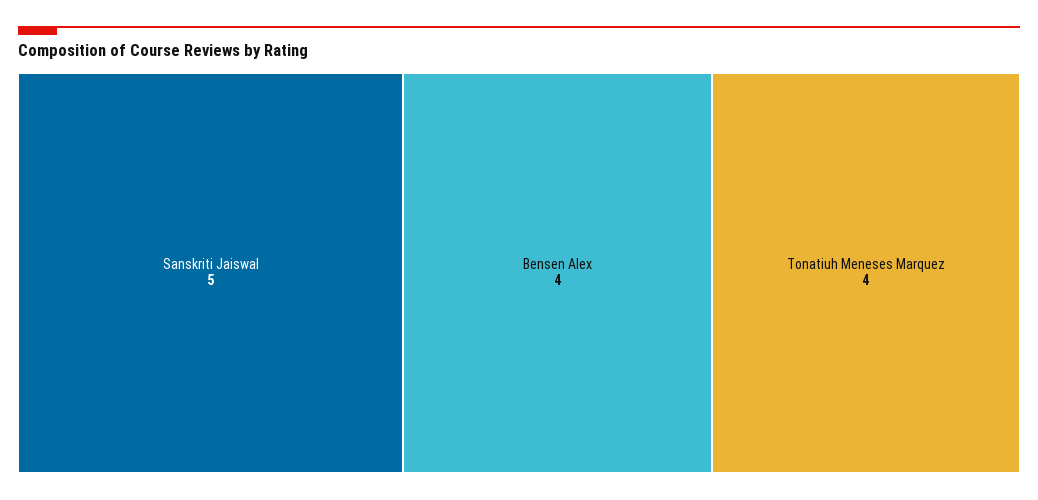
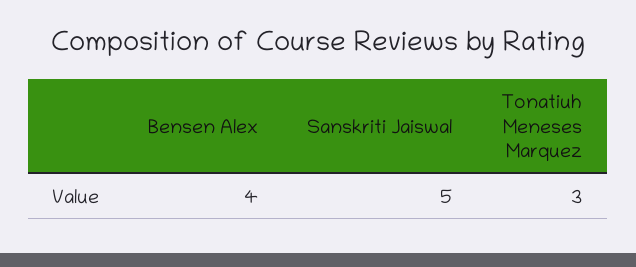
  {
    "Sanskriti Jaiswal": 5,
    "Bensen Alex": 4,
-   "Tonatiuh Meneses Marquez": 4
+   "Tonatiuh Meneses Marquez": 3
  }

